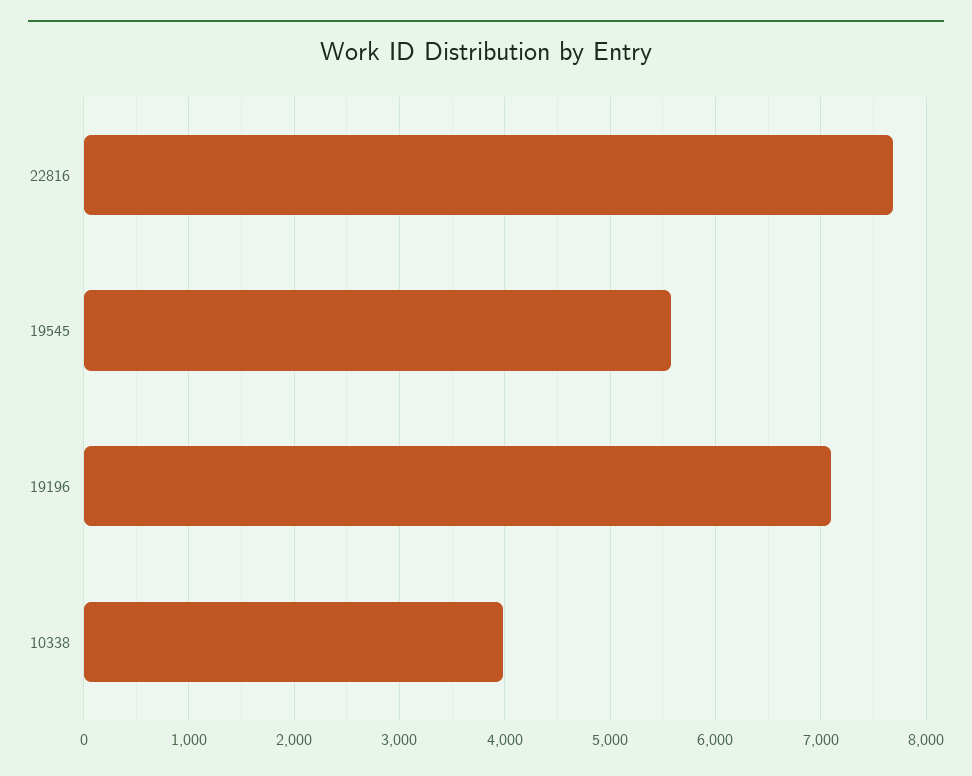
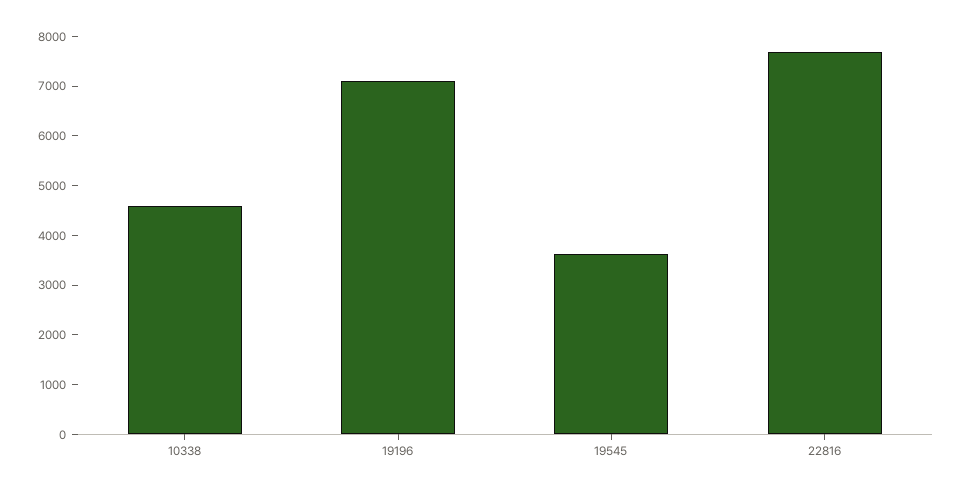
  {
    "22816": 7700,
-   "19545": 5600,
+   "19545": 3600,
    "19196": 7100,
-   "10338": 4000
+   "10338": 4600
  }

